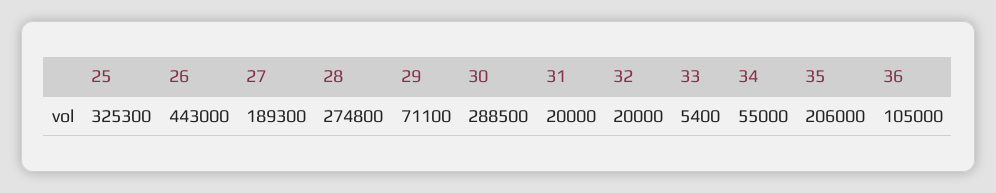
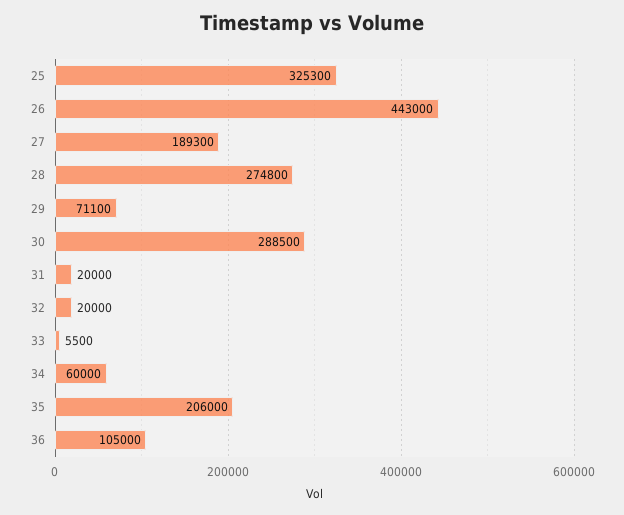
  {
    "25": 325300,
    "26": 443000,
    "27": 189300,
    "28": 274800,
    "29": 71100,
    "30": 288500,
    "31": 20000,
    "32": 20000,
-   "33": 5400,
+   "33": 5500,
-   "34": 55000,
+   "34": 60000,
    "35": 206000,
    "36": 105000
  }

